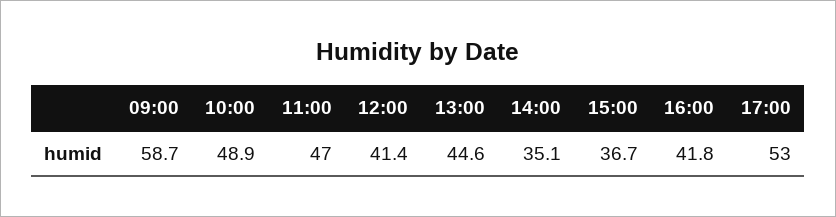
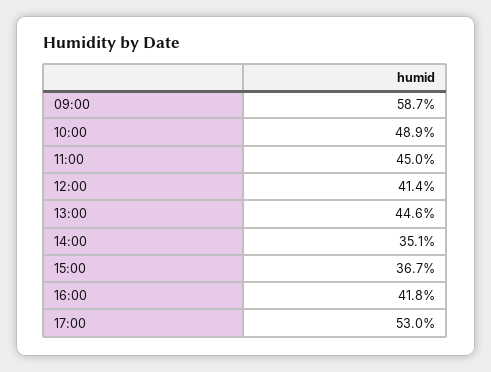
  {
    "09:00": 58.7,
    "10:00": 48.9,
-   "11:00": 47,
+   "11:00": 45,
    "12:00": 41.4,
    "13:00": 44.6,
    "14:00": 35.1,
    "15:00": 36.7,
    "16:00": 41.8,
    "17:00": 53
  }

